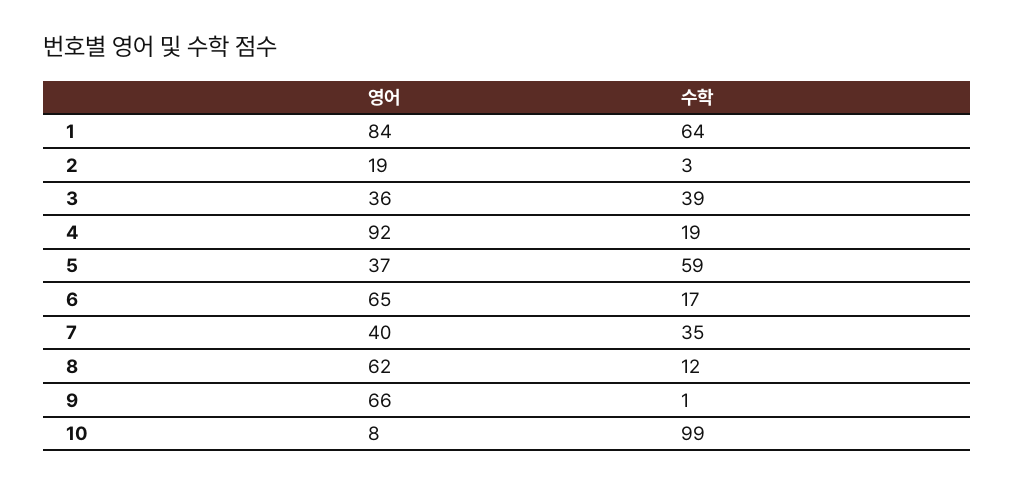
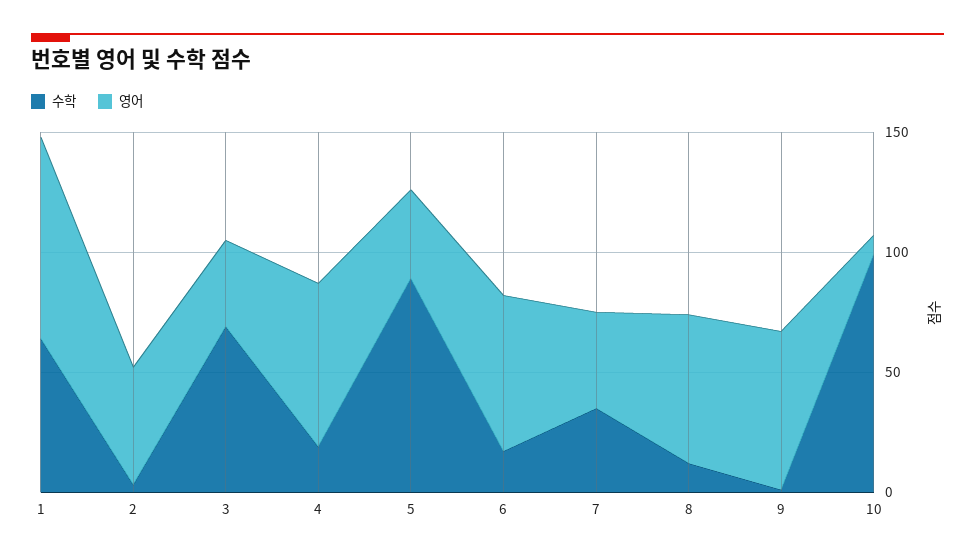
  {
    "영어": {
      "1": 84,
-     "2": 19,
+     "2": 50,
      "3": 36,
-     "4": 92,
+     "4": 70,
      "5": 37,
      "6": 65,
      "7": 40,
      "8": 62,
      "9": 66,
      "10": 8
    },
    "수학": {
      "1": 64,
      "2": 3,
-     "3": 39,
+     "3": 70,
      "4": 19,
-     "5": 59,
+     "5": 90,
      "6": 17,
      "7": 35,
      "8": 12,
      "9": 1,
      "10": 99
    }
  }

